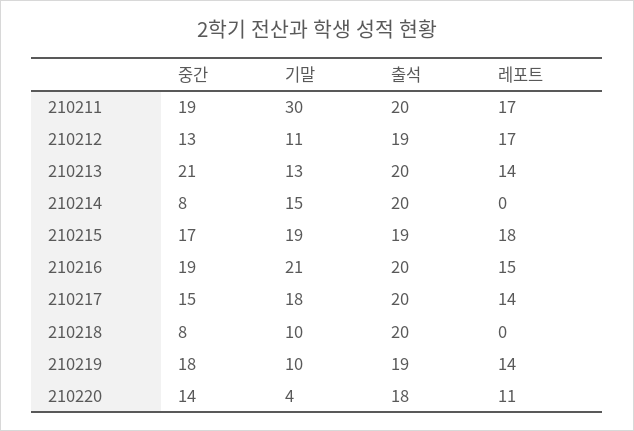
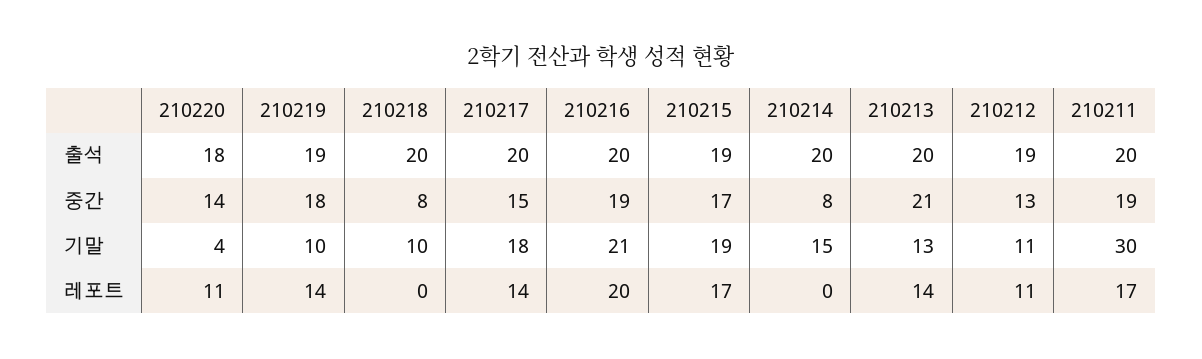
  {
    "중간": {
      "210211": 19,
      "210212": 13,
      "210213": 21,
      "210214": 8,
      "210215": 17,
      "210216": 19,
      "210217": 15,
      "210218": 8,
      "210219": 18,
      "210220": 14
    },
    "기말": {
      "210211": 30,
      "210212": 11,
      "210213": 13,
      "210214": 15,
      "210215": 19,
      "210216": 21,
      "210217": 18,
      "210218": 10,
      "210219": 10,
      "210220": 4
    },
    "출석": {
      "210211": 20,
      "210212": 19,
      "210213": 20,
      "210214": 20,
      "210215": 19,
      "210216": 20,
      "210217": 20,
      "210218": 20,
      "210219": 19,
      "210220": 18
    },
    "레포트": {
      "210211": 17,
-     "210212": 17,
+     "210212": 11,
      "210213": 14,
      "210214": 0,
-     "210215": 18,
+     "210215": 17,
-     "210216": 15,
+     "210216": 20,
      "210217": 14,
      "210218": 0,
      "210219": 14,
      "210220": 11
    }
  }

